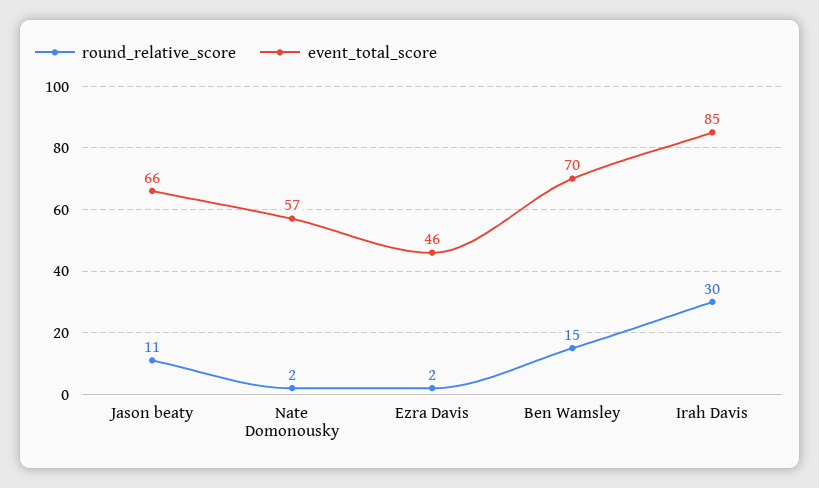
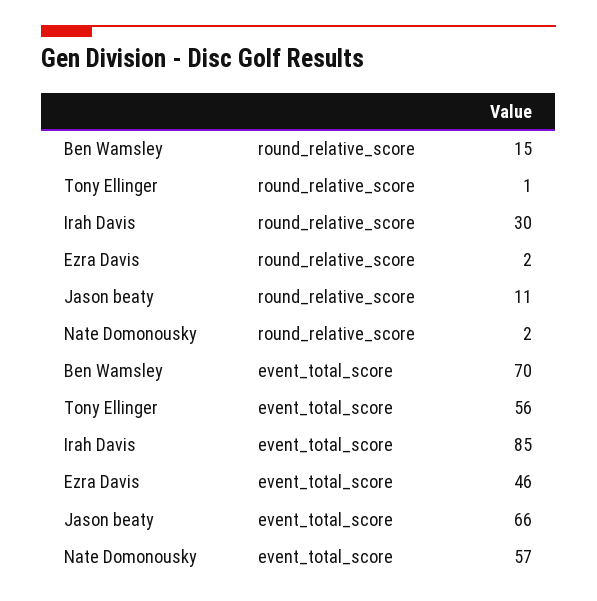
  {
    "round_relative_score": {
      "Jason beaty": 11,
      "Nate Domonousky": 2,
      "Ezra Davis": 2,
      "Ben Wamsley": 15,
-     "Irah Davis": 30
+     "Irah Davis": 30,
+     "Tony Ellinger": 1
    },
    "event_total_score": {
      "Jason beaty": 66,
      "Nate Domonousky": 57,
      "Ezra Davis": 46,
      "Ben Wamsley": 70,
-     "Irah Davis": 85
+     "Irah Davis": 85,
+     "Tony Ellinger": 56
    }
  }

